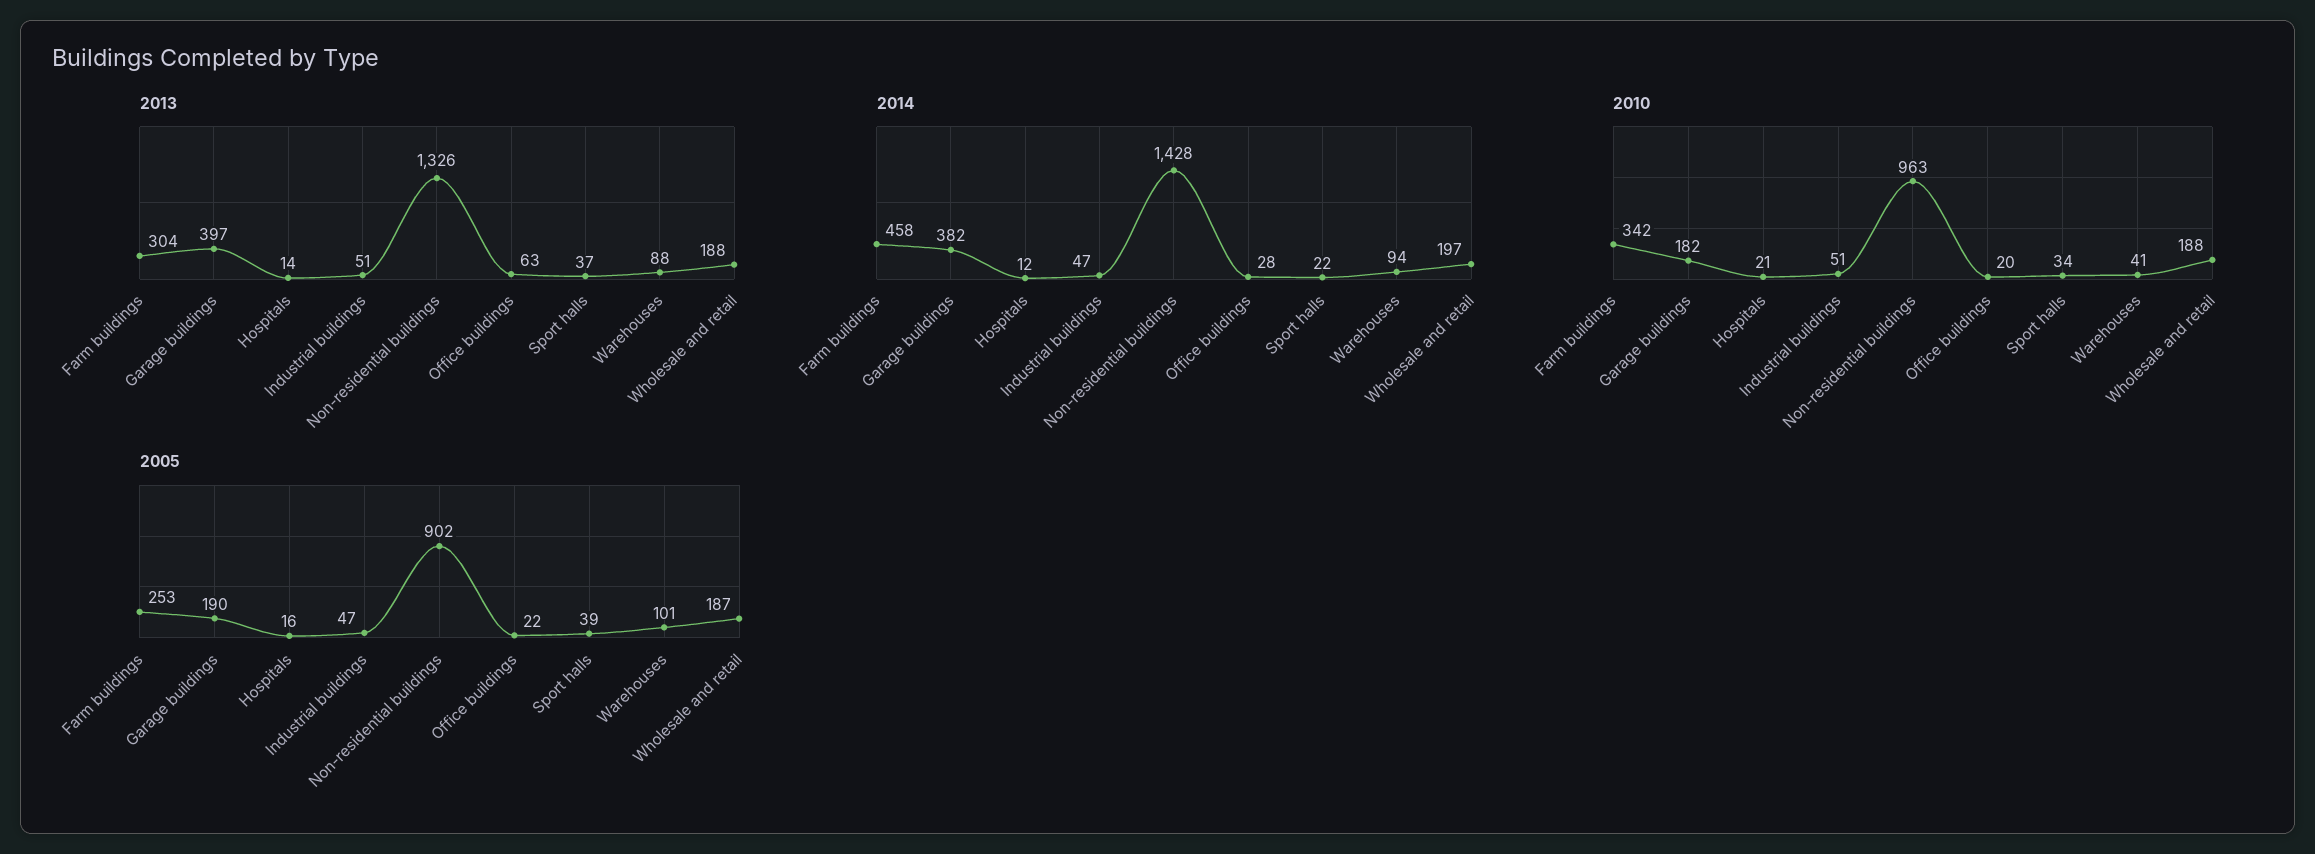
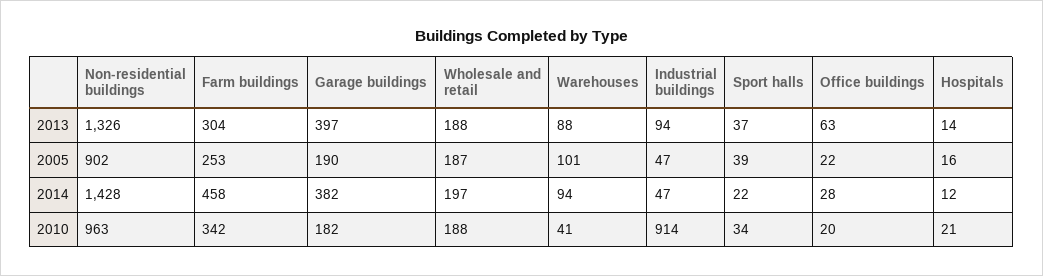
  {
    "2013": {
      "Farm buildings": 304,
      "Garage buildings": 397,
      "Hospitals": 14,
-     "Industrial buildings": 51,
+     "Industrial buildings": 94,
      "Non-residential buildings": 1326,
      "Office buildings": 63,
      "Sport halls": 37,
      "Warehouses": 88,
      "Wholesale and retail": 188
    },
    "2014": {
      "Farm buildings": 458,
      "Garage buildings": 382,
      "Hospitals": 12,
      "Industrial buildings": 47,
      "Non-residential buildings": 1428,
      "Office buildings": 28,
      "Sport halls": 22,
      "Warehouses": 94,
      "Wholesale and retail": 197
    },
    "2010": {
      "Farm buildings": 342,
      "Garage buildings": 182,
      "Hospitals": 21,
-     "Industrial buildings": 51,
+     "Industrial buildings": 914,
      "Non-residential buildings": 963,
      "Office buildings": 20,
      "Sport halls": 34,
      "Warehouses": 41,
      "Wholesale and retail": 188
    },
    "2005": {
      "Farm buildings": 253,
      "Garage buildings": 190,
      "Hospitals": 16,
      "Industrial buildings": 47,
      "Non-residential buildings": 902,
      "Office buildings": 22,
      "Sport halls": 39,
      "Warehouses": 101,
      "Wholesale and retail": 187
    }
  }

